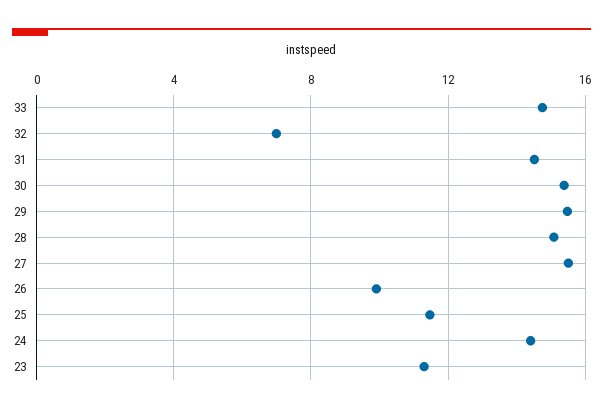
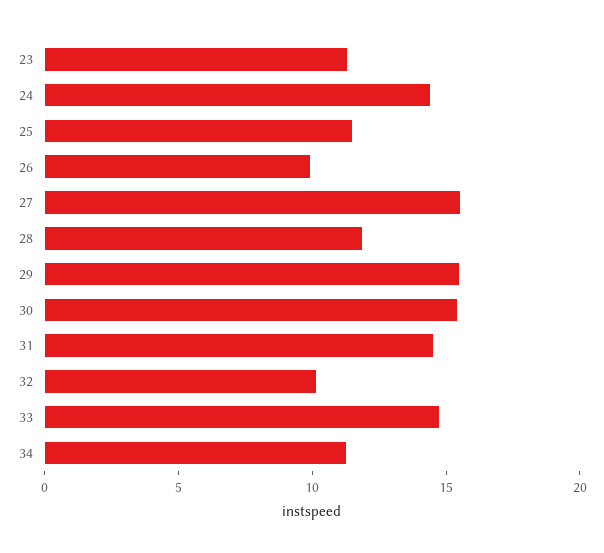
  {
    "33": 15,
-   "32": 7,
+   "32": 10,
    "31": 14.5,
    "30": 15.5,
    "29": 15.5,
-   "28": 15,
+   "28": 12,
    "27": 15.5,
    "26": 10,
    "25": 11.5,
    "24": 14.5,
-   "23": 11.5
+   "23": 11.5,
+   "34": 11
  }

